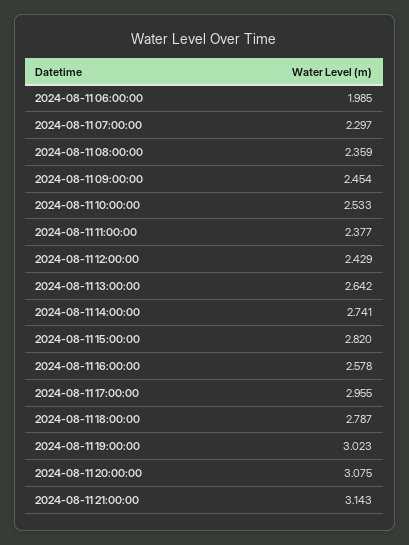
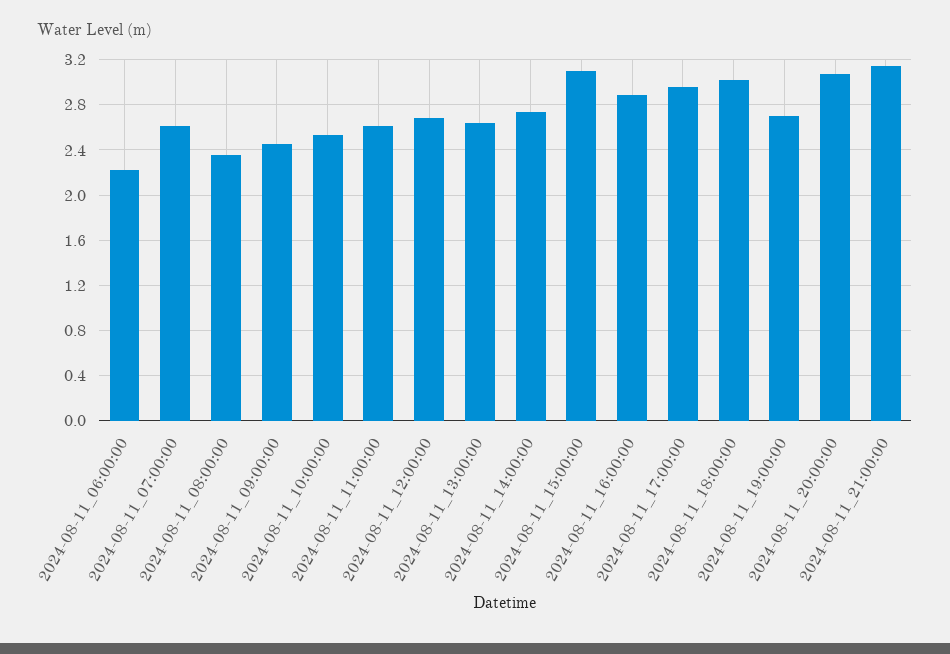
  {
-   "2024-08-11 06:00:00": 1.985,
+   "2024-08-11 06:00:00": 2.2,
-   "2024-08-11 07:00:00": 2.297,
+   "2024-08-11 07:00:00": 2.6,
    "2024-08-11 08:00:00": 2.359,
    "2024-08-11 09:00:00": 2.454,
    "2024-08-11 10:00:00": 2.533,
-   "2024-08-11 11:00:00": 2.377,
+   "2024-08-11 11:00:00": 2.6,
-   "2024-08-11 12:00:00": 2.429,
+   "2024-08-11 12:00:00": 2.7,
    "2024-08-11 13:00:00": 2.642,
    "2024-08-11 14:00:00": 2.741,
-   "2024-08-11 15:00:00": 2.82,
+   "2024-08-11 15:00:00": 3.1,
-   "2024-08-11 16:00:00": 2.578,
+   "2024-08-11 16:00:00": 2.9,
    "2024-08-11 17:00:00": 2.955,
-   "2024-08-11 18:00:00": 2.787,
+   "2024-08-11 18:00:00": 3,
-   "2024-08-11 19:00:00": 3.023,
+   "2024-08-11 19:00:00": 2.7,
    "2024-08-11 20:00:00": 3.075,
    "2024-08-11 21:00:00": 3.143
  }

